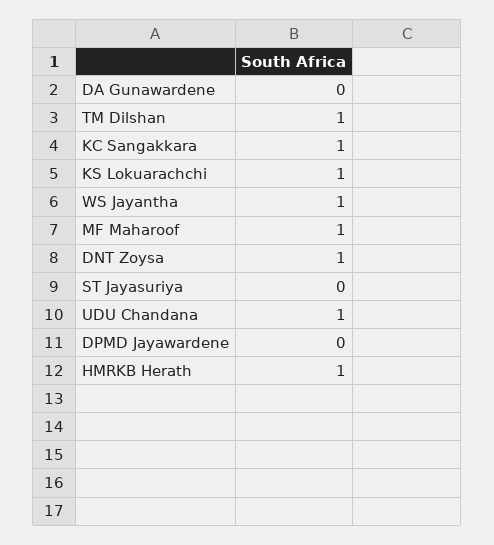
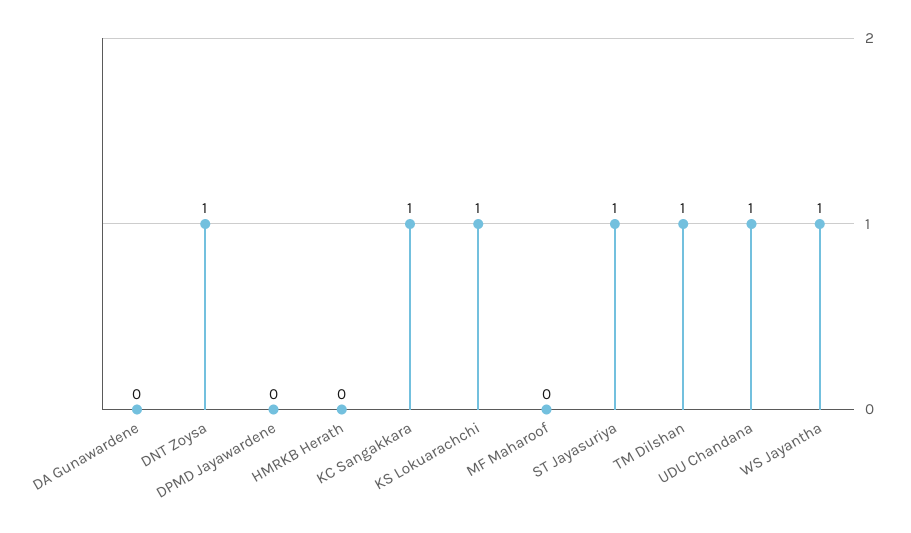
  {
    "DA Gunawardene": 0,
    "TM Dilshan": 1,
    "KC Sangakkara": 1,
    "KS Lokuarachchi": 1,
    "WS Jayantha": 1,
-   "MF Maharoof": 1,
+   "MF Maharoof": 0,
    "DNT Zoysa": 1,
-   "ST Jayasuriya": 0,
+   "ST Jayasuriya": 1,
    "UDU Chandana": 1,
    "DPMD Jayawardene": 0,
-   "HMRKB Herath": 1
+   "HMRKB Herath": 0
  }

